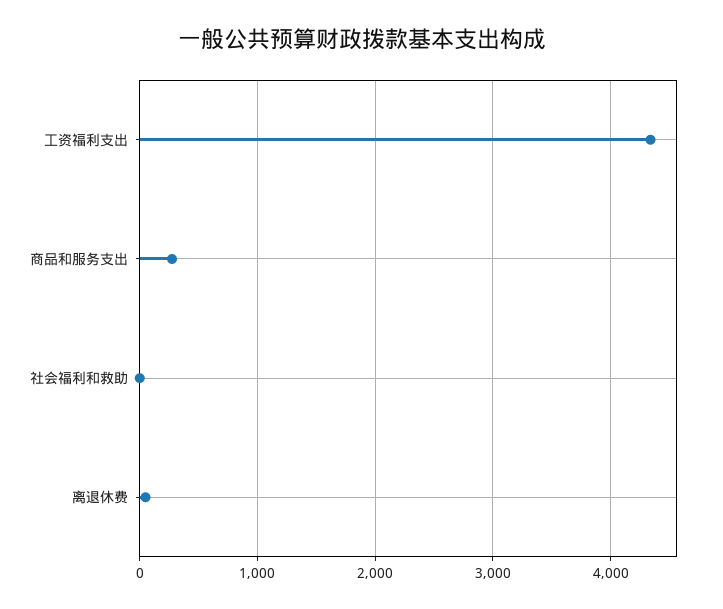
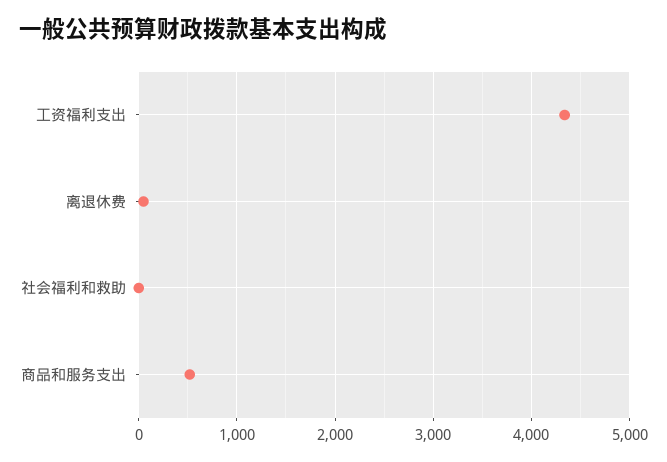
  {
    "工资福利支出": 4300,
-   "商品和服务支出": 300,
+   "商品和服务支出": 500,
    "社会福利和救助": 0,
    "离退休费": 100
  }

